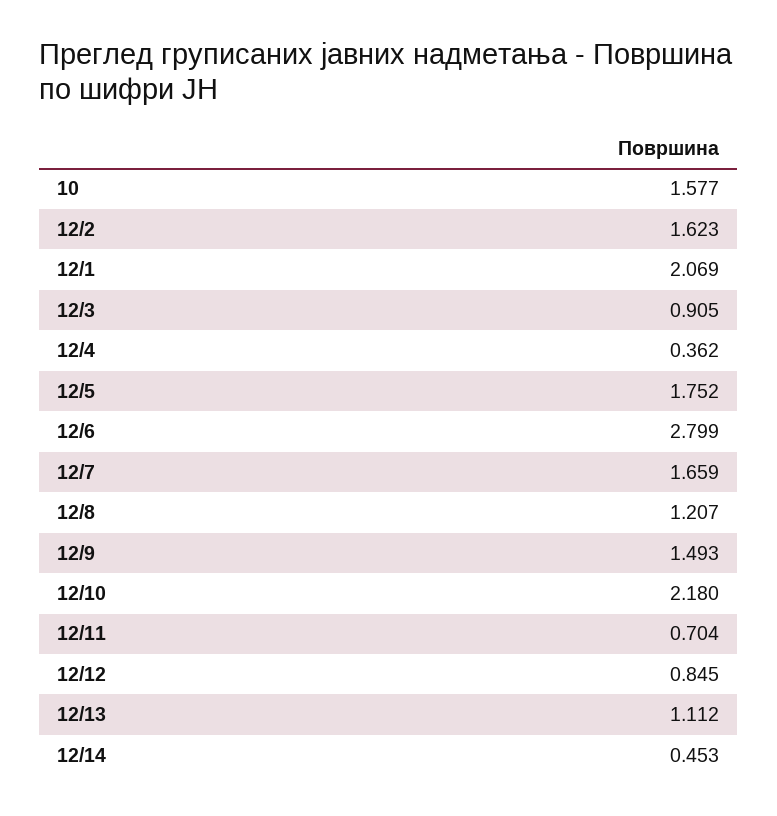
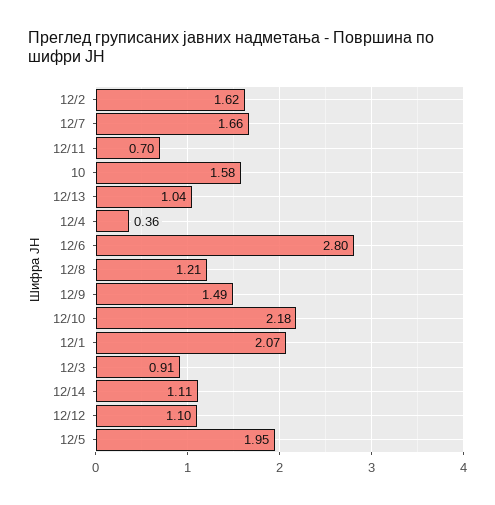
  {
    "10": 1.577,
    "12/2": 1.623,
    "12/1": 2.069,
    "12/3": 0.905,
    "12/4": 0.362,
-   "12/5": 1.752,
+   "12/5": 1.95,
    "12/6": 2.799,
    "12/7": 1.659,
    "12/8": 1.207,
    "12/9": 1.493,
    "12/10": 2.18,
    "12/11": 0.704,
-   "12/12": 0.845,
+   "12/12": 1.1,
-   "12/13": 1.112,
+   "12/13": 1.04,
-   "12/14": 0.453
+   "12/14": 1.11
  }

